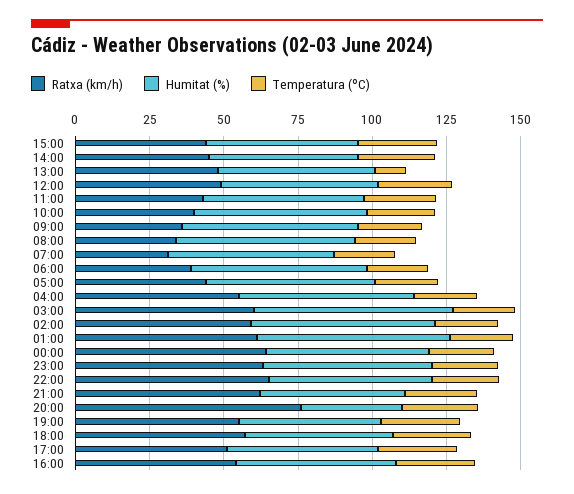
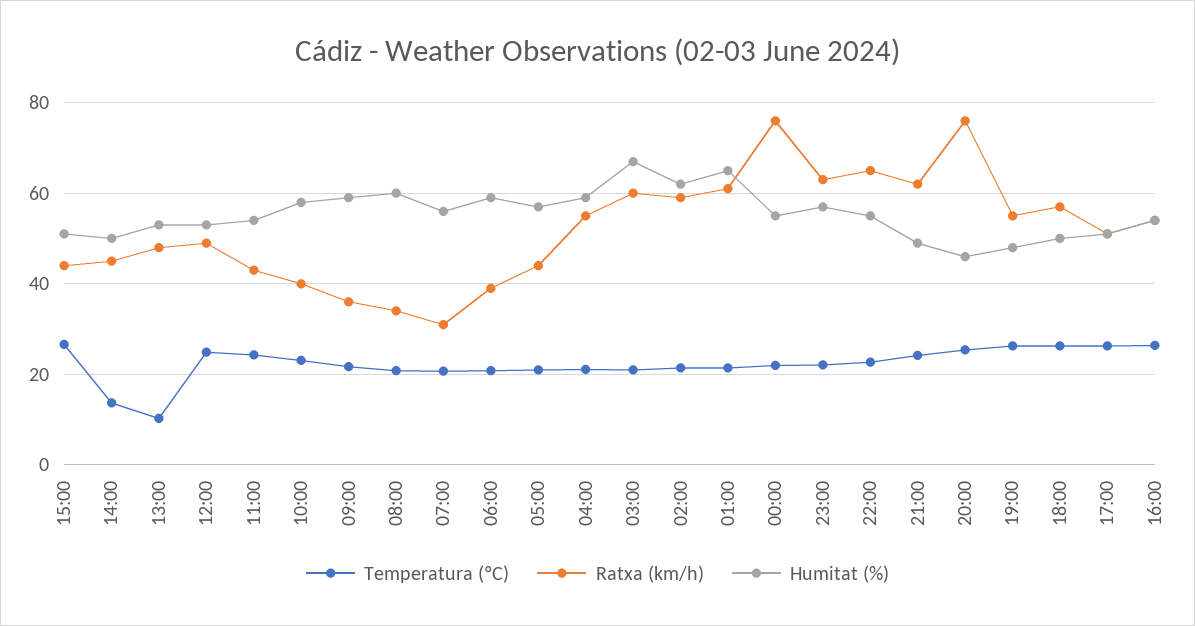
  {
    "Ratxa (km/h)": {
      "15:00": 44,
      "14:00": 46,
      "13:00": 48,
      "12:00": 50,
      "11:00": 44,
      "10:00": 40,
      "09:00": 36,
      "08:00": 34,
      "07:00": 32,
      "06:00": 40,
      "05:00": 44,
      "04:00": 56,
      "03:00": 60,
      "02:00": 60,
      "01:00": 62,
-     "00:00": 65,
+     "00:00": 76,
      "23:00": 64,
      "22:00": 66,
      "21:00": 62,
      "20:00": 76,
      "19:00": 56,
      "18:00": 58,
      "17:00": 52,
      "16:00": 54
    },
    "Humitat (%)": {
      "15:00": 52,
      "14:00": 50,
      "13:00": 54,
      "12:00": 54,
      "11:00": 54,
      "10:00": 58,
      "09:00": 60,
      "08:00": 60,
      "07:00": 56,
      "06:00": 60,
      "05:00": 58,
      "04:00": 60,
      "03:00": 68,
      "02:00": 62,
      "01:00": 66,
      "00:00": 56,
      "23:00": 58,
      "22:00": 56,
      "21:00": 50,
-     "20:00": 35,
+     "20:00": 46,
      "19:00": 48,
      "18:00": 50,
      "17:00": 52,
      "16:00": 54
    },
    "Temperatura (ºC)": {
      "15:00": 26,
-     "14:00": 25,
+     "14:00": 14,
      "13:00": 10,
      "12:00": 24,
      "11:00": 24,
      "10:00": 24,
      "09:00": 22,
      "08:00": 20,
      "07:00": 20,
      "06:00": 20,
      "05:00": 22,
      "04:00": 22,
      "03:00": 22,
      "02:00": 22,
      "01:00": 22,
      "00:00": 22,
      "23:00": 22,
      "22:00": 22,
      "21:00": 24,
      "20:00": 26,
      "19:00": 26,
      "18:00": 26,
      "17:00": 26,
      "16:00": 26
    }
  }

